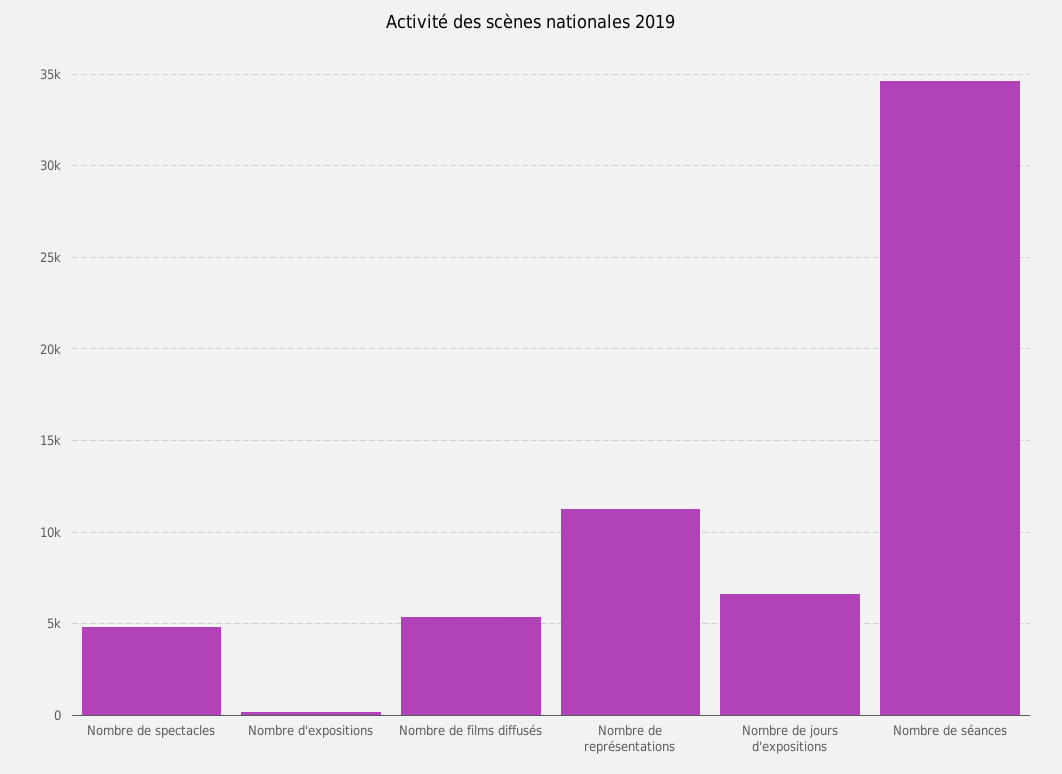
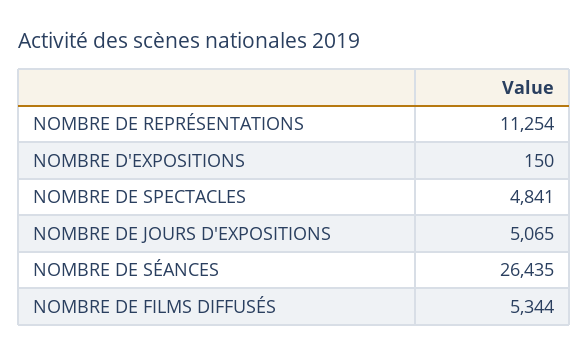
  {
    "Nombre de spectacles": 4841,
    "Nombre d'expositions": 150,
    "Nombre de films diffusés": 5344,
    "Nombre de représentations": 11254,
-   "Nombre de jours d'expositions": 6500,
+   "Nombre de jours d'expositions": 5065,
-   "Nombre de séances": 34500
+   "Nombre de séances": 26435
  }

